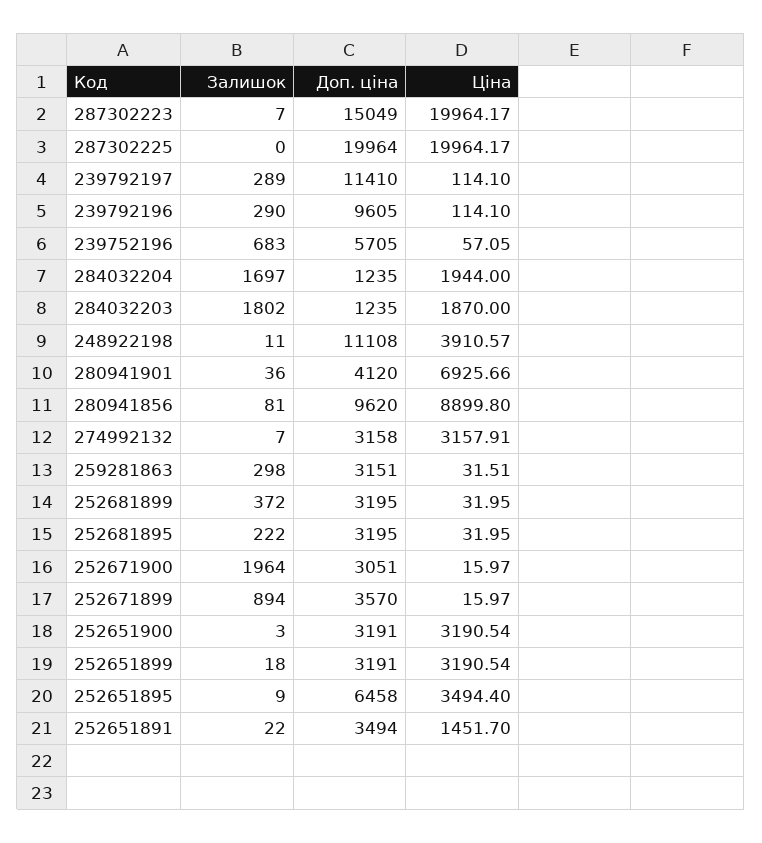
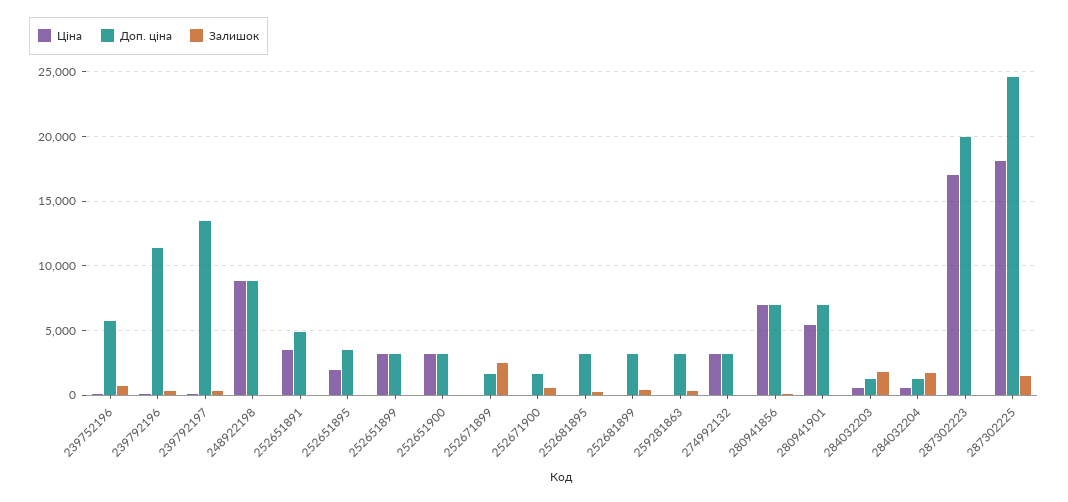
  {
    "Залишок": {
      "287302223": 7,
-     "287302225": 0,
+     "287302225": 1500,
      "239792197": 289,
      "239792196": 290,
      "239752196": 683,
      "284032204": 1697,
      "284032203": 1802,
      "248922198": 11,
      "280941901": 36,
      "280941856": 81,
      "274992132": 7,
      "259281863": 298,
      "252681899": 372,
      "252681895": 222,
-     "252671900": 1964,
+     "252671900": 500,
-     "252671899": 894,
+     "252671899": 2500,
      "252651900": 3,
      "252651899": 18,
      "252651895": 9,
      "252651891": 22
    },
    "Доп. ціна": {
-     "287302223": 15049,
+     "287302223": 20000,
-     "287302225": 19964,
+     "287302225": 24500,
-     "239792197": 11410,
+     "239792197": 13500,
-     "239792196": 9605,
+     "239792196": 11500,
      "239752196": 5705,
      "284032204": 1235,
      "284032203": 1235,
-     "248922198": 11108,
+     "248922198": 9000,
-     "280941901": 4120,
+     "280941901": 7000,
-     "280941856": 9620,
+     "280941856": 7000,
      "274992132": 3158,
      "259281863": 3151,
      "252681899": 3195,
      "252681895": 3195,
-     "252671900": 3051,
+     "252671900": 1500,
-     "252671899": 3570,
+     "252671899": 1500,
      "252651900": 3191,
      "252651899": 3191,
-     "252651895": 6458,
+     "252651895": 3500,
-     "252651891": 3494
+     "252651891": 5000
    },
    "Ціна": {
-     "287302223": 19964.17,
+     "287302223": 17000,
-     "287302225": 19964.17,
+     "287302225": 18000,
      "239792197": 114.1,
      "239792196": 114.1,
      "239752196": 57.05,
-     "284032204": 1944,
+     "284032204": 500,
-     "284032203": 1870,
+     "284032203": 500,
-     "248922198": 3910.57,
+     "248922198": 9000,
-     "280941901": 6925.66,
+     "280941901": 5500,
-     "280941856": 8899.8,
+     "280941856": 7000,
      "274992132": 3157.91,
      "259281863": 31.51,
      "252681899": 31.95,
      "252681895": 31.95,
      "252671900": 15.97,
      "252671899": 15.97,
      "252651900": 3190.54,
      "252651899": 3190.54,
-     "252651895": 3494.4,
+     "252651895": 2000,
-     "252651891": 1451.7
+     "252651891": 3500
    }
  }

